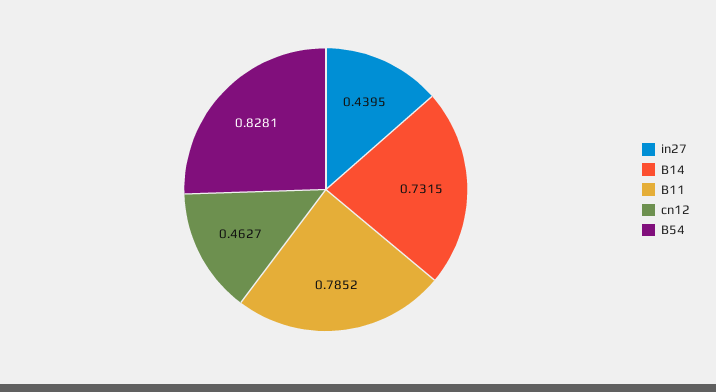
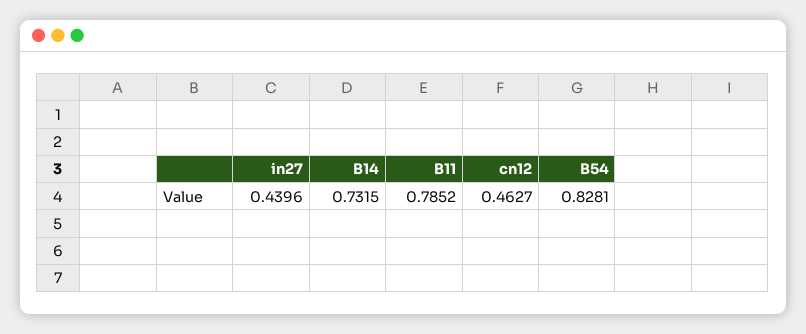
  {
-   "in27": 0.4395,
+   "in27": 0.4396,
    "B14": 0.7315,
    "B11": 0.7852,
    "cn12": 0.4627,
    "B54": 0.8281
  }

